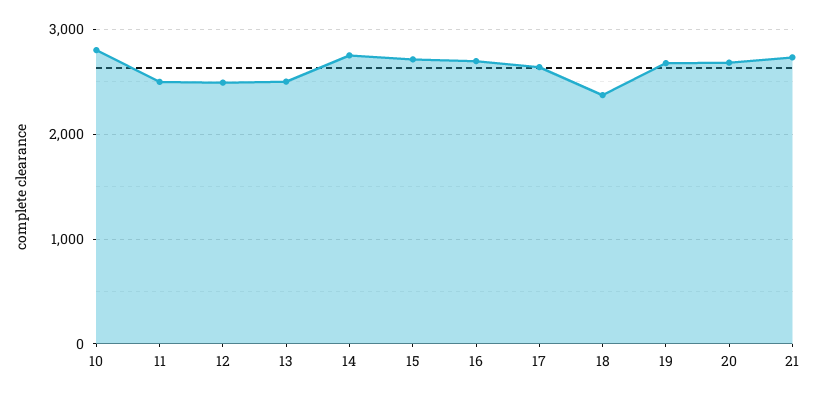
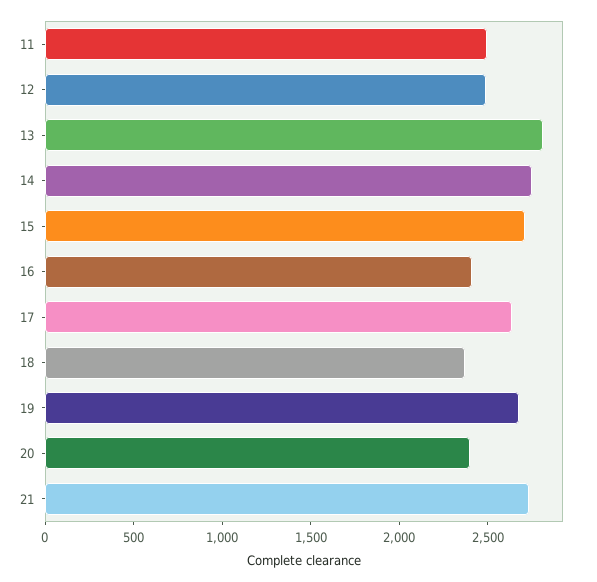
  {
-   "10": 2800,
    "11": 2500,
    "12": 2500,
-   "13": 2500,
+   "13": 2800,
    "14": 2800,
    "15": 2700,
-   "16": 2700,
+   "16": 2400,
    "17": 2600,
    "18": 2400,
    "19": 2700,
-   "20": 2700,
+   "20": 2400,
    "21": 2700
  }

